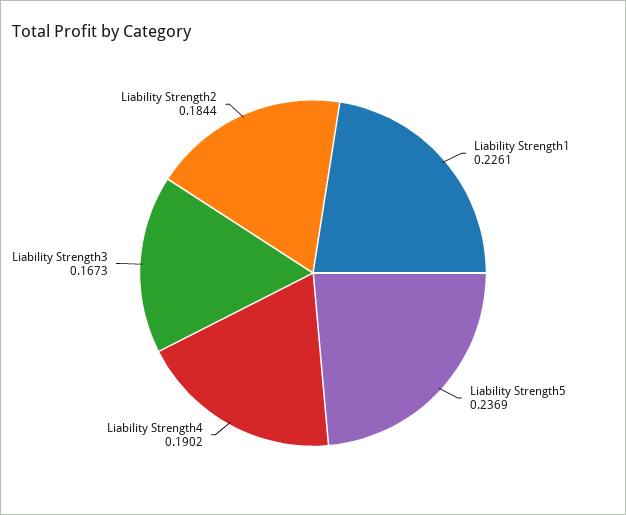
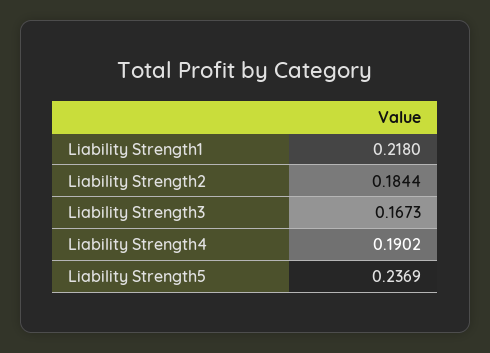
  {
-   "Liability Strength1": 0.2261,
+   "Liability Strength1": 0.218,
    "Liability Strength5": 0.2369,
    "Liability Strength4": 0.1902,
    "Liability Strength3": 0.1673,
    "Liability Strength2": 0.1844
  }

